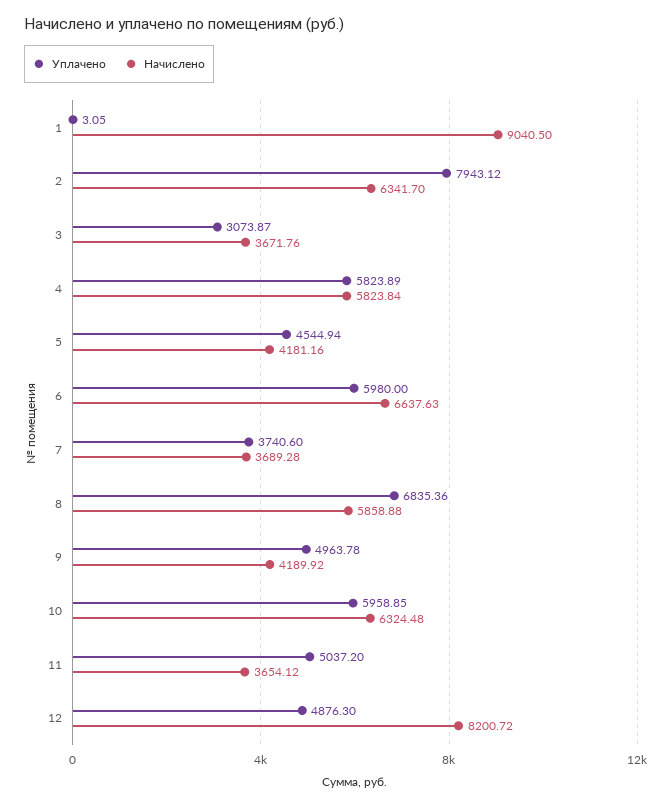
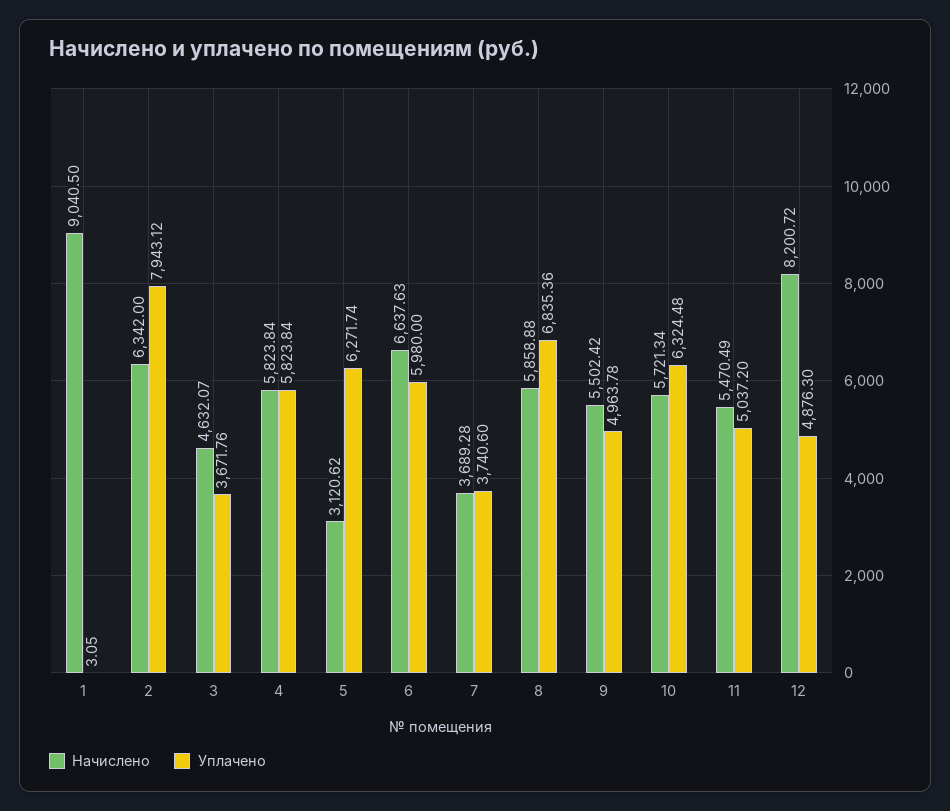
  {
    "Уплачено": {
      "1": 3.05,
      "2": 7943.12,
-     "3": 3073.87,
+     "3": 3671.76,
-     "4": 5823.89,
+     "4": 5823.84,
-     "5": 4544.94,
+     "5": 6271.74,
      "6": 5980,
      "7": 3740.6,
      "8": 6835.36,
      "9": 4963.78,
-     "10": 5958.85,
+     "10": 6324.48,
      "11": 5037.2,
      "12": 4876.3
    },
    "Начислено": {
      "1": 9040.5,
-     "2": 6341.7,
+     "2": 6342,
-     "3": 3671.76,
+     "3": 4632.07,
      "4": 5823.84,
-     "5": 4181.16,
+     "5": 3120.62,
      "6": 6637.63,
      "7": 3689.28,
      "8": 5858.88,
-     "9": 4189.92,
+     "9": 5502.42,
-     "10": 6324.48,
+     "10": 5721.34,
-     "11": 3654.12,
+     "11": 5470.49,
      "12": 8200.72
    }
  }

